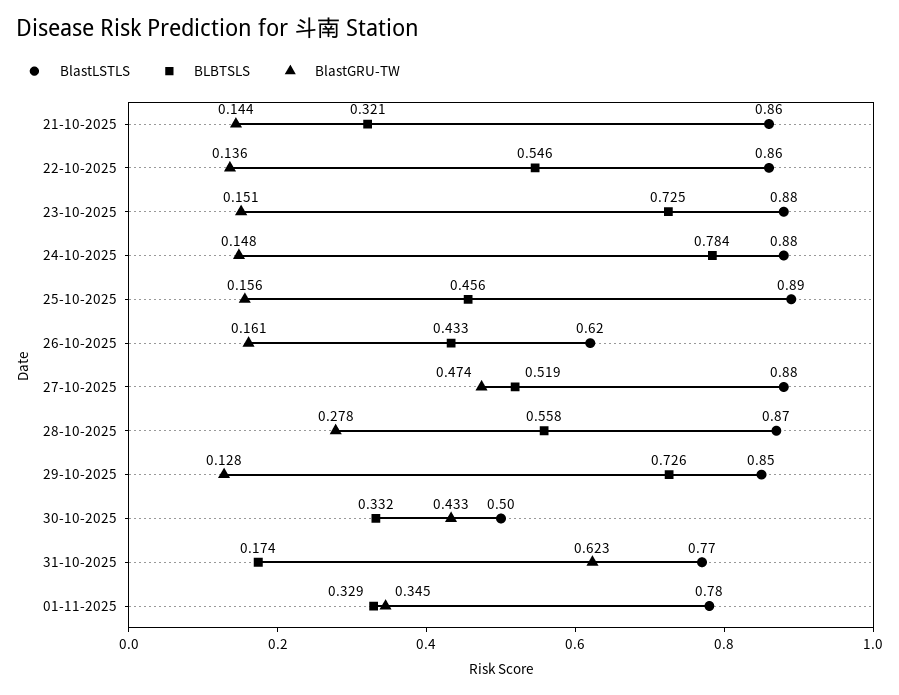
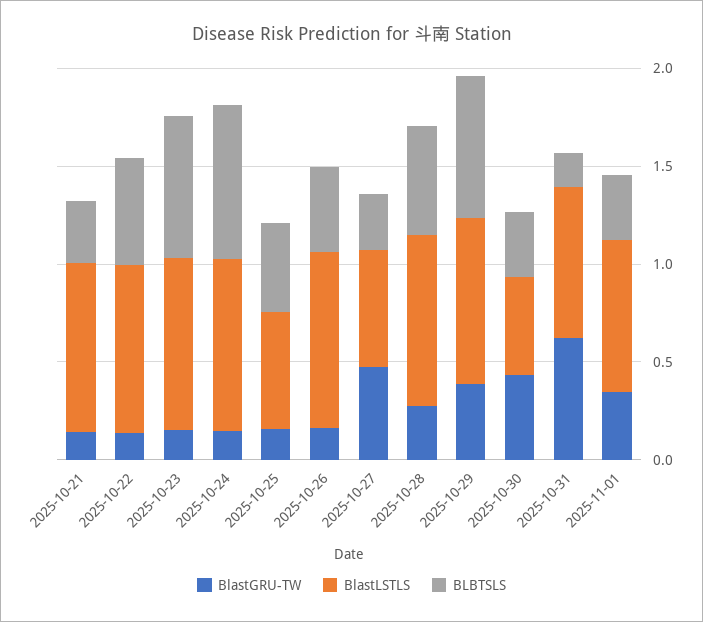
  {
    "BlastLSTLS": {
      "21-10-2025": 0.86,
      "22-10-2025": 0.86,
      "23-10-2025": 0.88,
      "24-10-2025": 0.88,
-     "25-10-2025": 0.89,
+     "25-10-2025": 0.6,
-     "26-10-2025": 0.62,
+     "26-10-2025": 0.9,
-     "27-10-2025": 0.88,
+     "27-10-2025": 0.6,
      "28-10-2025": 0.87,
      "29-10-2025": 0.85,
      "30-10-2025": 0.5,
      "31-10-2025": 0.77,
      "01-11-2025": 0.78
    },
    "BLBTSLS": {
      "21-10-2025": 0.321,
      "22-10-2025": 0.546,
      "23-10-2025": 0.725,
      "24-10-2025": 0.784,
      "25-10-2025": 0.456,
      "26-10-2025": 0.433,
-     "27-10-2025": 0.519,
+     "27-10-2025": 0.3,
      "28-10-2025": 0.558,
      "29-10-2025": 0.726,
      "30-10-2025": 0.332,
      "31-10-2025": 0.174,
      "01-11-2025": 0.329
    },
    "BlastGRU-TW": {
      "21-10-2025": 0.144,
      "22-10-2025": 0.136,
      "23-10-2025": 0.151,
      "24-10-2025": 0.148,
      "25-10-2025": 0.156,
      "26-10-2025": 0.161,
      "27-10-2025": 0.474,
      "28-10-2025": 0.278,
-     "29-10-2025": 0.128,
+     "29-10-2025": 0.4,
      "30-10-2025": 0.433,
      "31-10-2025": 0.623,
      "01-11-2025": 0.345
    }
  }

